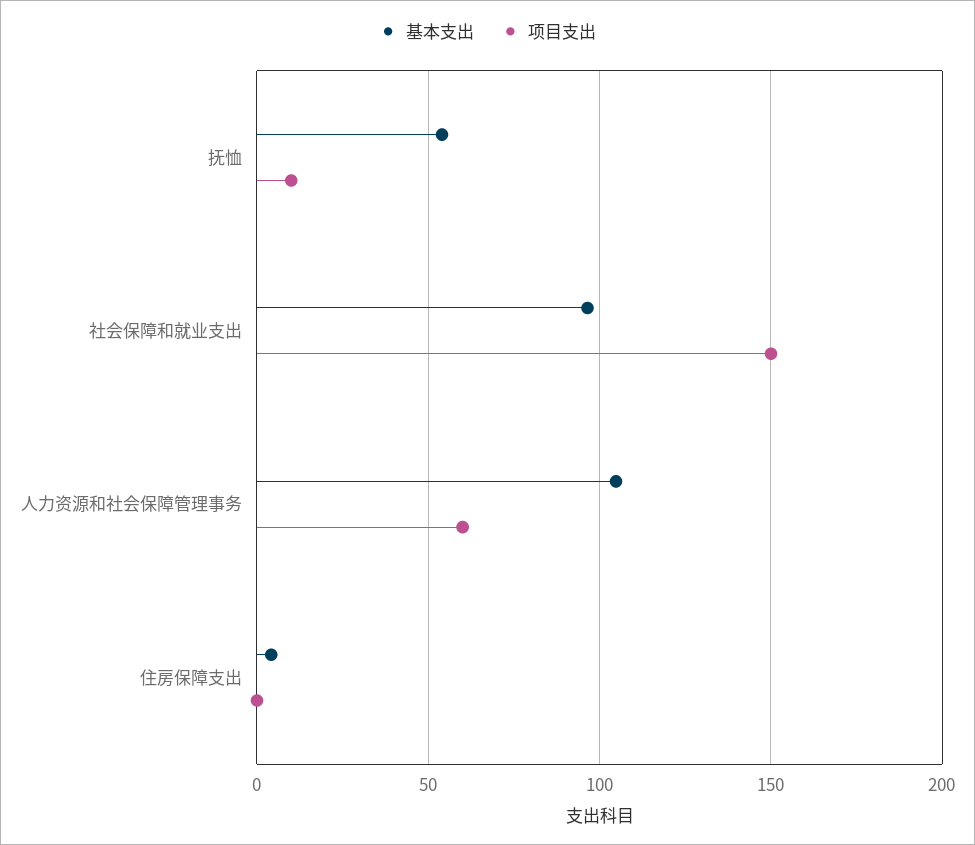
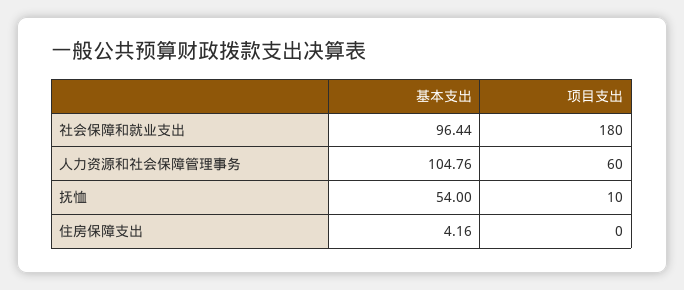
  {
    "基本支出": {
      "抚恤": 54,
      "社会保障和就业支出": 96.44,
      "人力资源和社会保障管理事务": 104.76,
      "住房保障支出": 4.16
    },
    "项目支出": {
      "抚恤": 10,
-     "社会保障和就业支出": 150,
+     "社会保障和就业支出": 180,
      "人力资源和社会保障管理事务": 60,
      "住房保障支出": 0
    }
  }

